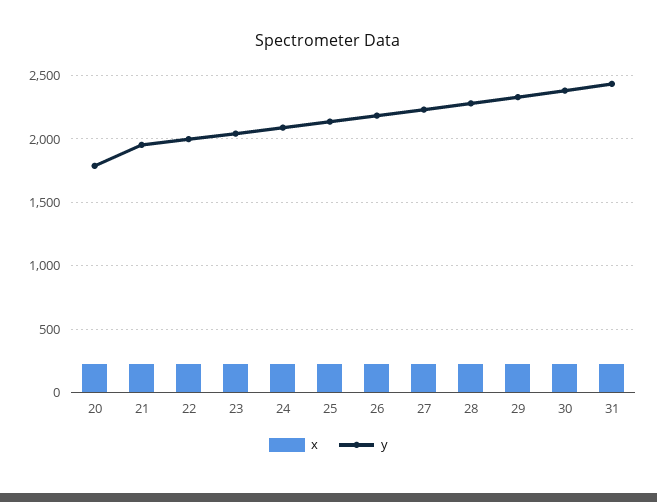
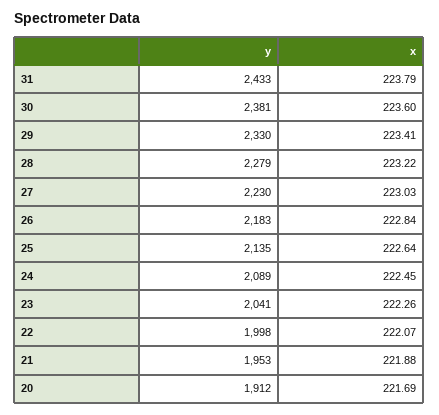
  {
    "x": {
      "20": 221.69,
      "21": 221.88,
      "22": 222.07,
      "23": 222.26,
      "24": 222.45,
      "25": 222.64,
      "26": 222.84,
      "27": 223.03,
      "28": 223.22,
      "29": 223.41,
      "30": 223.6,
      "31": 223.79
    },
    "y": {
-     "20": 1800,
+     "20": 1912,
      "21": 1953,
      "22": 1998,
      "23": 2041,
      "24": 2089,
      "25": 2135,
      "26": 2183,
      "27": 2230,
      "28": 2279,
      "29": 2330,
      "30": 2381,
      "31": 2433
    }
  }

